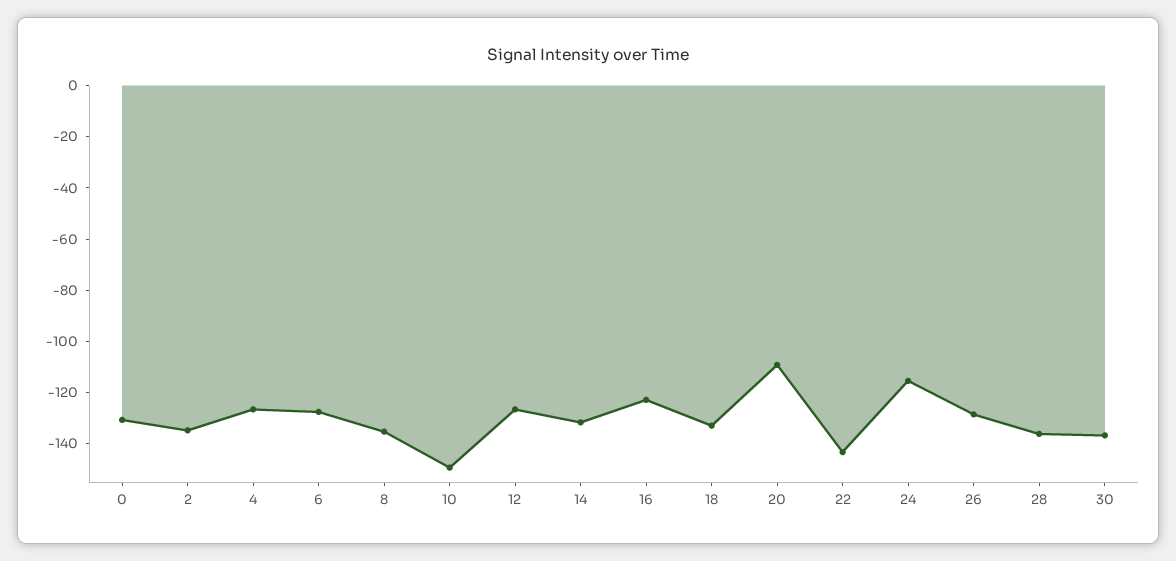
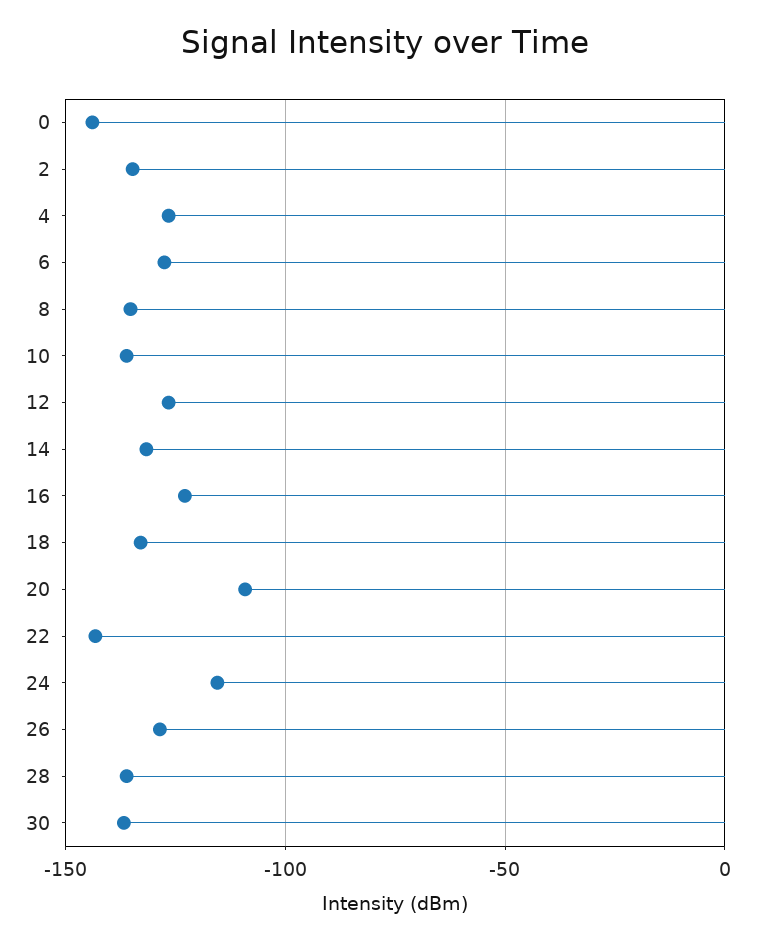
  {
-   "0": -130,
+   "0": -145,
    "2": -135,
    "4": -125,
    "6": -130,
    "8": -135,
-   "10": -150,
+   "10": -135,
    "12": -125,
    "14": -130,
    "16": -125,
    "18": -135,
    "20": -110,
    "22": -145,
    "24": -115,
    "26": -130,
    "28": -135,
    "30": -135
  }

